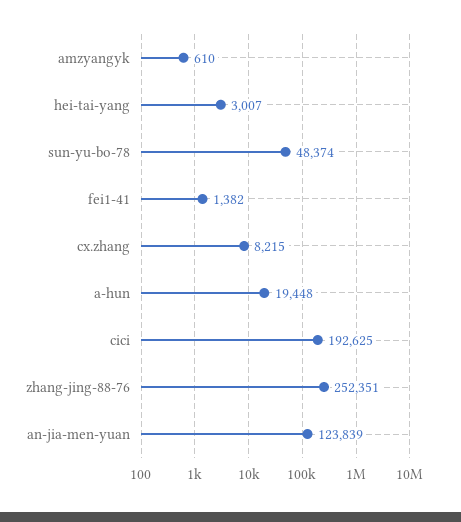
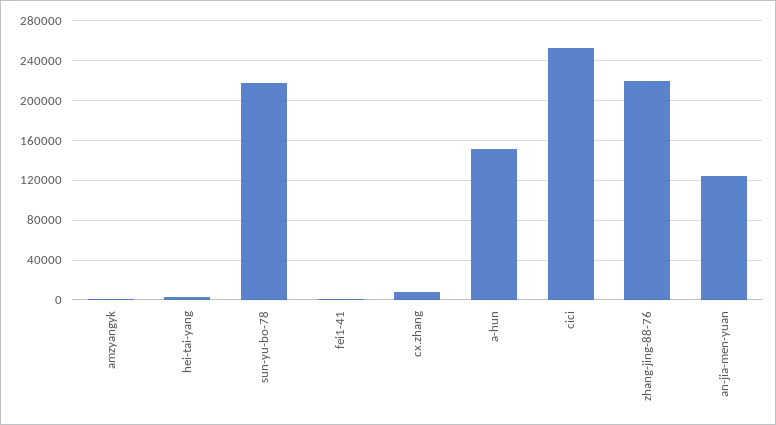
  {
    "amzyangyk": 610,
    "hei-tai-yang": 3007,
-   "sun-yu-bo-78": 48374,
+   "sun-yu-bo-78": 220000,
    "fei1-41": 1382,
    "cx.zhang": 8215,
-   "a-hun": 19448,
+   "a-hun": 150000,
-   "cici": 192625,
+   "cici": 250000,
-   "zhang-jing-88-76": 252351,
+   "zhang-jing-88-76": 220000,
    "an-jia-men-yuan": 123839
  }

